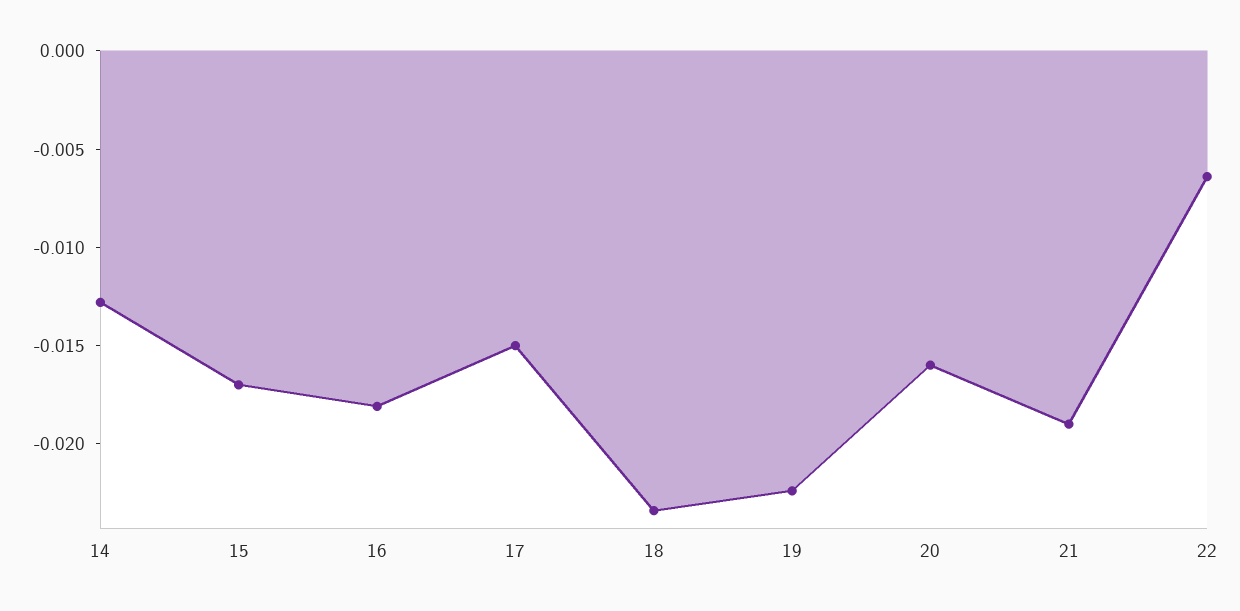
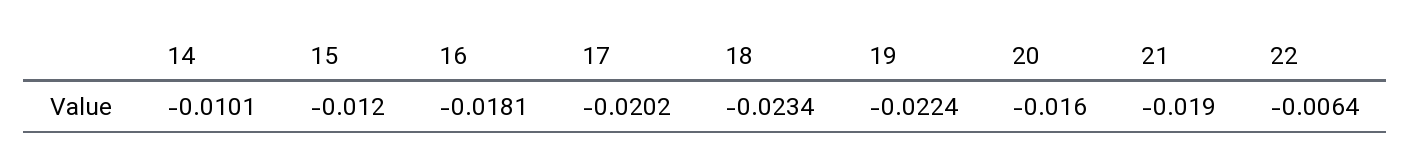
  {
-   "14": -0.013,
+   "14": -0.0101,
-   "15": -0.017,
+   "15": -0.012,
    "16": -0.0181,
-   "17": -0.015,
+   "17": -0.0202,
    "18": -0.0234,
    "19": -0.0224,
    "20": -0.016,
    "21": -0.019,
    "22": -0.0064
  }

